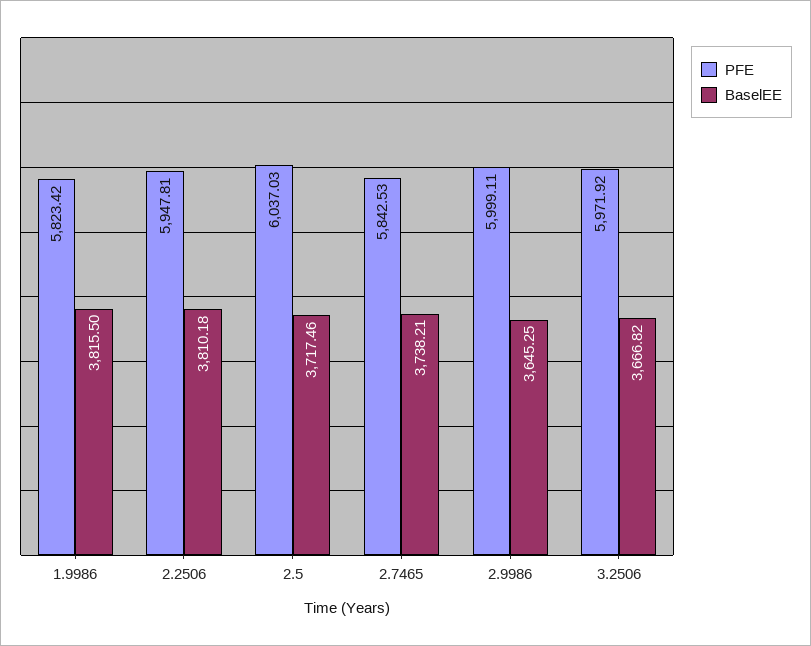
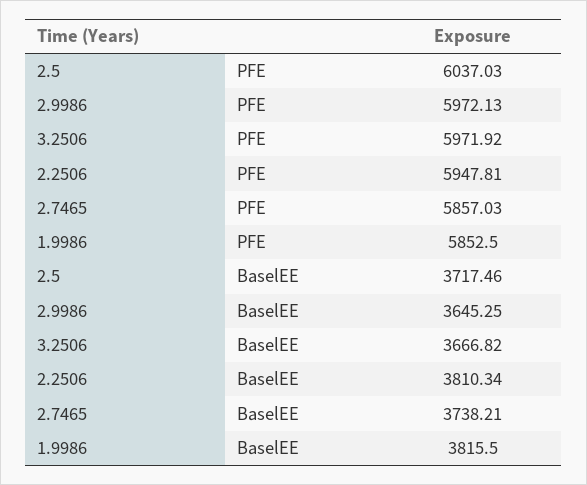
  {
    "PFE": {
-     "1.9986": 5823.42,
+     "1.9986": 5852.5,
      "2.2506": 5947.81,
      "2.5": 6037.03,
-     "2.7465": 5842.53,
+     "2.7465": 5857.03,
-     "2.9986": 5999.11,
+     "2.9986": 5972.13,
      "3.2506": 5971.92
    },
    "BaselEE": {
      "1.9986": 3815.5,
-     "2.2506": 3810.18,
+     "2.2506": 3810.34,
      "2.5": 3717.46,
      "2.7465": 3738.21,
      "2.9986": 3645.25,
      "3.2506": 3666.82
    }
  }

